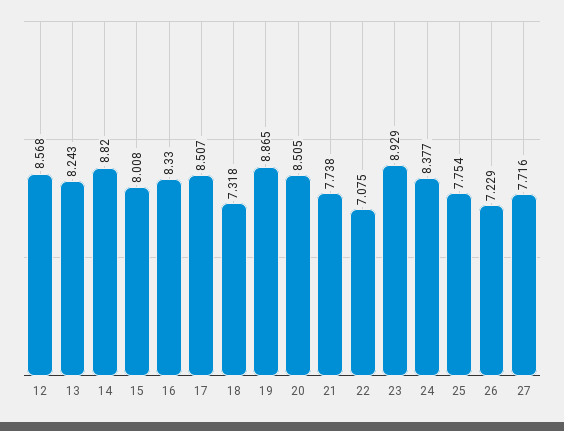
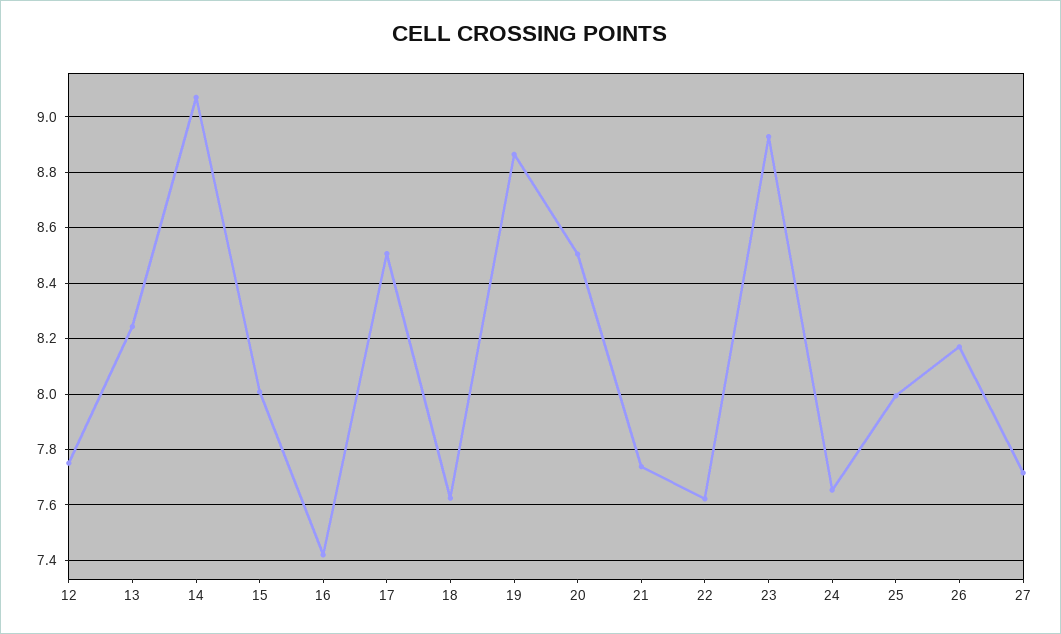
  {
-   "12": 8.568,
+   "12": 7.75,
    "13": 8.243,
-   "14": 8.82,
+   "14": 9.075,
    "15": 8.008,
-   "16": 8.33,
+   "16": 7.425,
    "17": 8.507,
-   "18": 7.318,
+   "18": 7.625,
    "19": 8.865,
    "20": 8.505,
    "21": 7.738,
-   "22": 7.075,
+   "22": 7.625,
    "23": 8.929,
-   "24": 8.377,
+   "24": 7.65,
-   "25": 7.754,
+   "25": 8,
-   "26": 7.229,
+   "26": 8.175,
    "27": 7.716
  }

